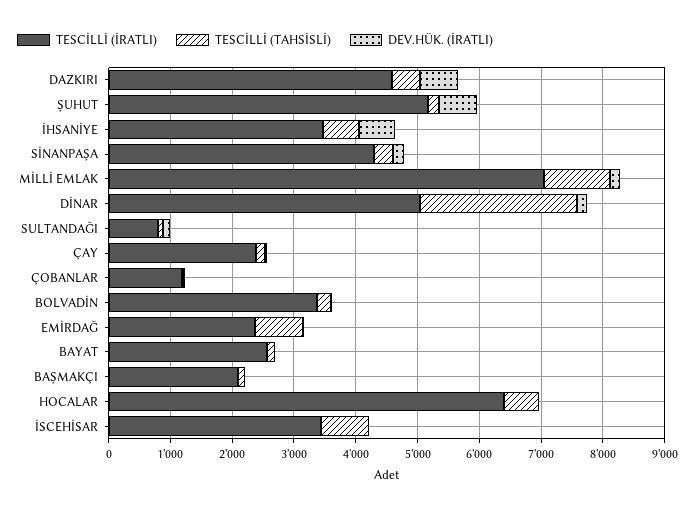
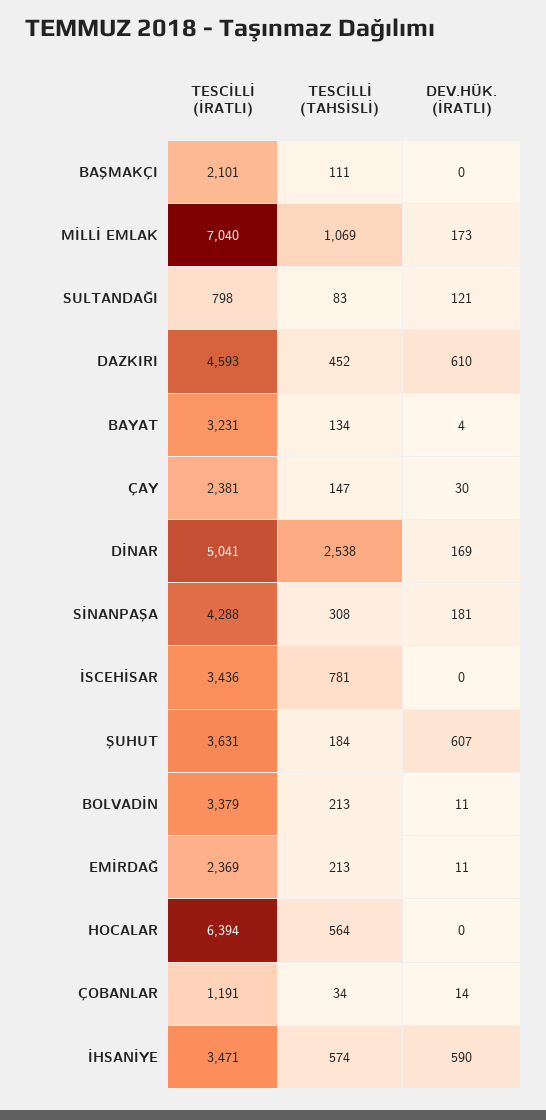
  {
    "TESCİLLİ (İRATLI)": {
      "DAZKIRI": 4593,
-     "ŞUHUT": 5200,
+     "ŞUHUT": 3631,
      "İHSANİYE": 3471,
      "SİNANPAŞA": 4288,
      "MİLLİ EMLAK": 7040,
      "DİNAR": 5041,
      "SULTANDAĞI": 798,
      "ÇAY": 2381,
      "ÇOBANLAR": 1191,
      "BOLVADİN": 3379,
      "EMİRDAĞ": 2369,
-     "BAYAT": 2600,
+     "BAYAT": 3231,
      "BAŞMAKÇI": 2101,
      "HOCALAR": 6394,
      "İSCEHİSAR": 3436
    },
    "TESCİLLİ (TAHSİSLİ)": {
      "DAZKIRI": 452,
      "ŞUHUT": 184,
      "İHSANİYE": 574,
      "SİNANPAŞA": 308,
      "MİLLİ EMLAK": 1069,
      "DİNAR": 2538,
      "SULTANDAĞI": 83,
      "ÇAY": 147,
      "ÇOBANLAR": 34,
      "BOLVADİN": 213,
-     "EMİRDAĞ": 800,
+     "EMİRDAĞ": 213,
      "BAYAT": 134,
      "BAŞMAKÇI": 111,
      "HOCALAR": 564,
      "İSCEHİSAR": 781
    },
    "DEV.HÜK. (İRATLI)": {
      "DAZKIRI": 610,
      "ŞUHUT": 607,
      "İHSANİYE": 590,
      "SİNANPAŞA": 181,
      "MİLLİ EMLAK": 173,
      "DİNAR": 169,
      "SULTANDAĞI": 121,
      "ÇAY": 30,
      "ÇOBANLAR": 14,
      "BOLVADİN": 11,
      "EMİRDAĞ": 11,
      "BAYAT": 4,
      "BAŞMAKÇI": 0,
      "HOCALAR": 0,
      "İSCEHİSAR": 0
    }
  }

